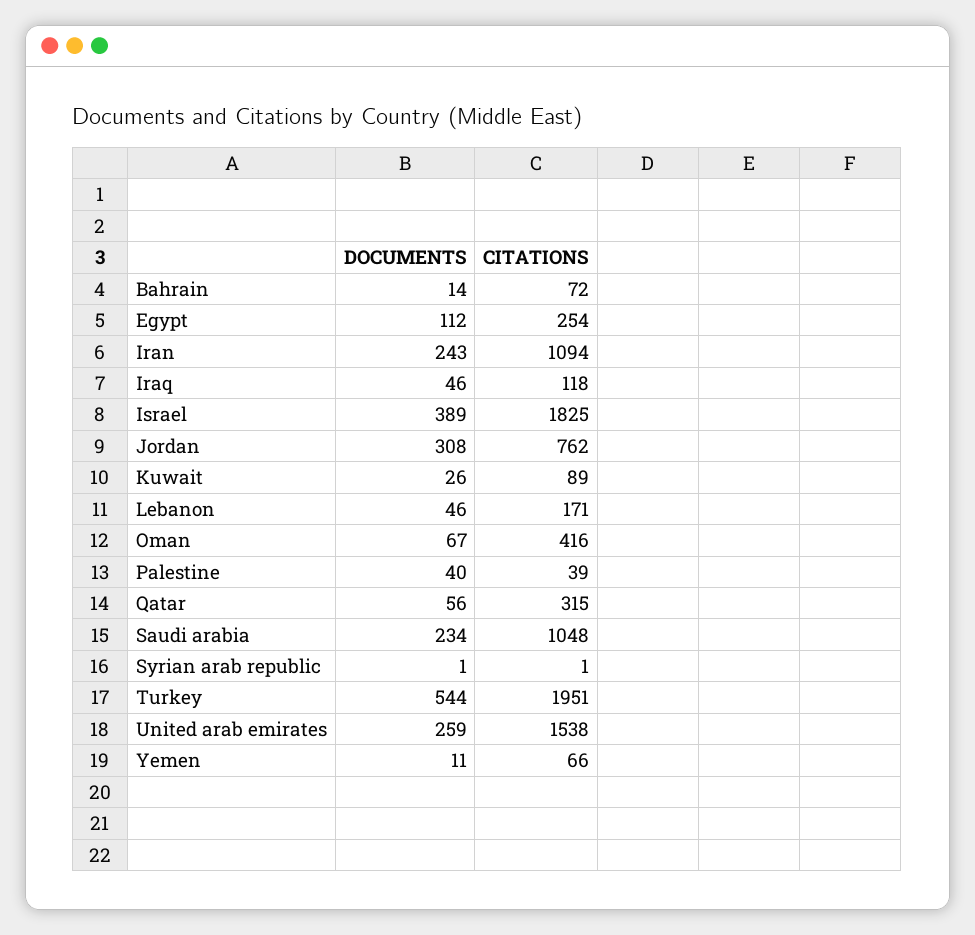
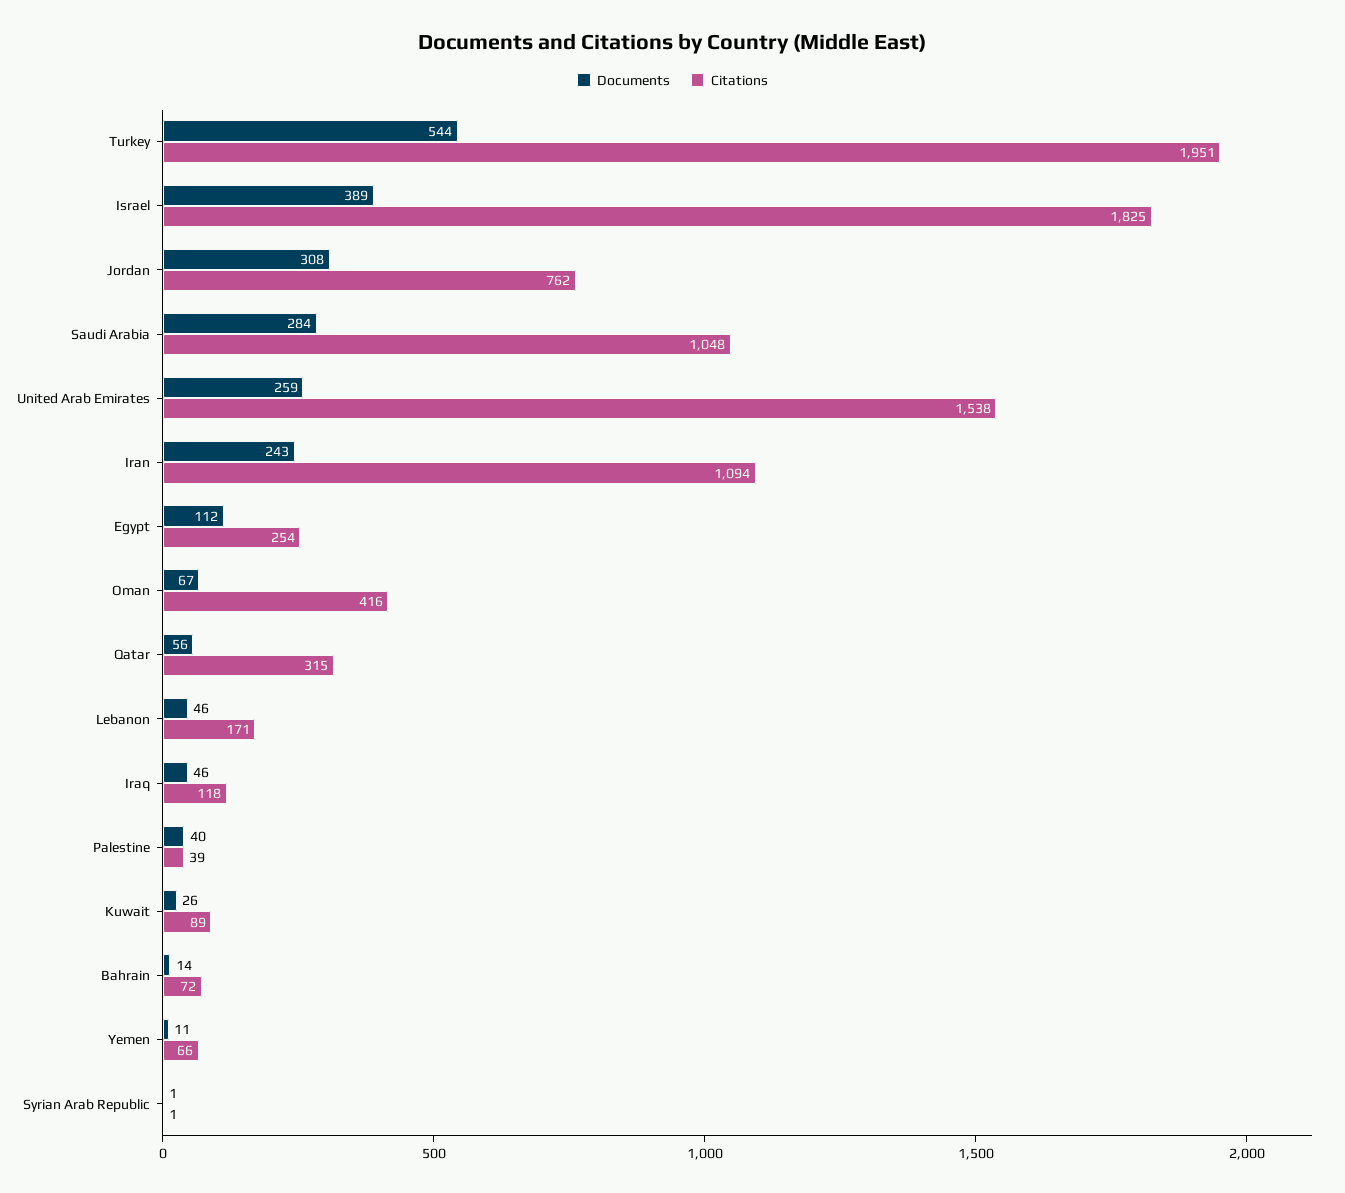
  {
    "DOCUMENTS": {
      "Bahrain": 14,
      "Egypt": 112,
      "Iran": 243,
      "Iraq": 46,
      "Israel": 389,
      "Jordan": 308,
      "Kuwait": 26,
      "Lebanon": 46,
      "Oman": 67,
      "Palestine": 40,
      "Qatar": 56,
-     "Saudi arabia": 234,
+     "Saudi arabia": 284,
      "Syrian arab republic": 1,
      "Turkey": 544,
      "United arab emirates": 259,
      "Yemen": 11
    },
    "CITATIONS": {
      "Bahrain": 72,
      "Egypt": 254,
      "Iran": 1094,
      "Iraq": 118,
      "Israel": 1825,
      "Jordan": 762,
      "Kuwait": 89,
      "Lebanon": 171,
      "Oman": 416,
      "Palestine": 39,
      "Qatar": 315,
      "Saudi arabia": 1048,
      "Syrian arab republic": 1,
      "Turkey": 1951,
      "United arab emirates": 1538,
      "Yemen": 66
    }
  }

